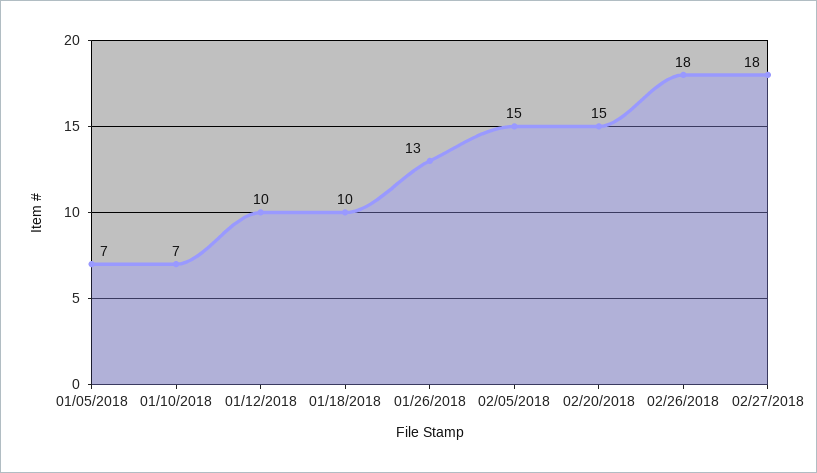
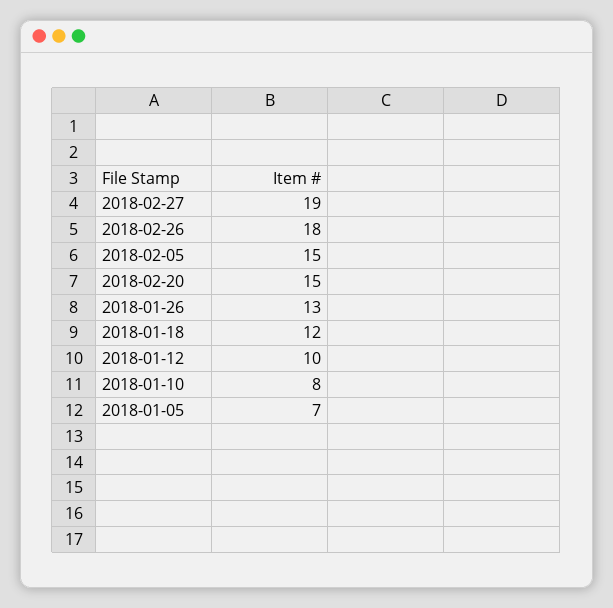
  {
    "01/05/2018": 7,
-   "01/10/2018": 7,
+   "01/10/2018": 8,
    "01/12/2018": 10,
-   "01/18/2018": 10,
+   "01/18/2018": 12,
    "01/26/2018": 13,
    "02/05/2018": 15,
    "02/20/2018": 15,
    "02/26/2018": 18,
-   "02/27/2018": 18
+   "02/27/2018": 19
  }

